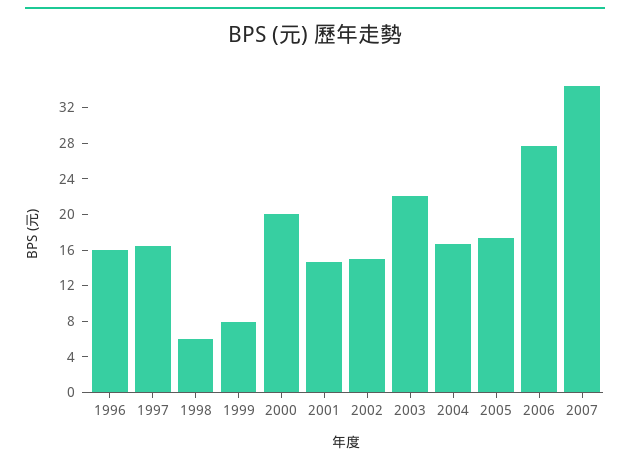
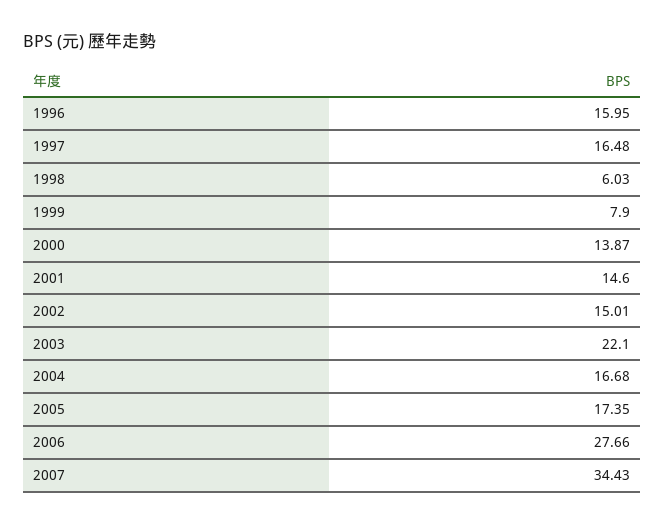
  {
    "1996": 15.95,
    "1997": 16.48,
    "1998": 6.03,
    "1999": 7.9,
-   "2000": 20,
+   "2000": 13.87,
    "2001": 14.6,
    "2002": 15.01,
    "2003": 22.1,
    "2004": 16.68,
    "2005": 17.35,
    "2006": 27.66,
    "2007": 34.43
  }

